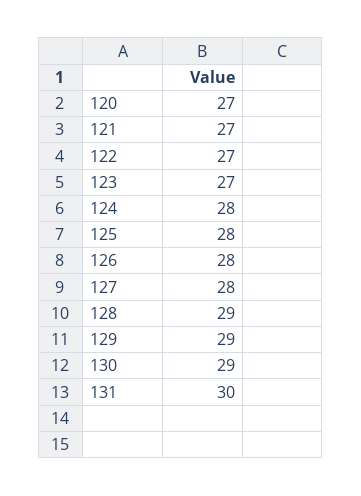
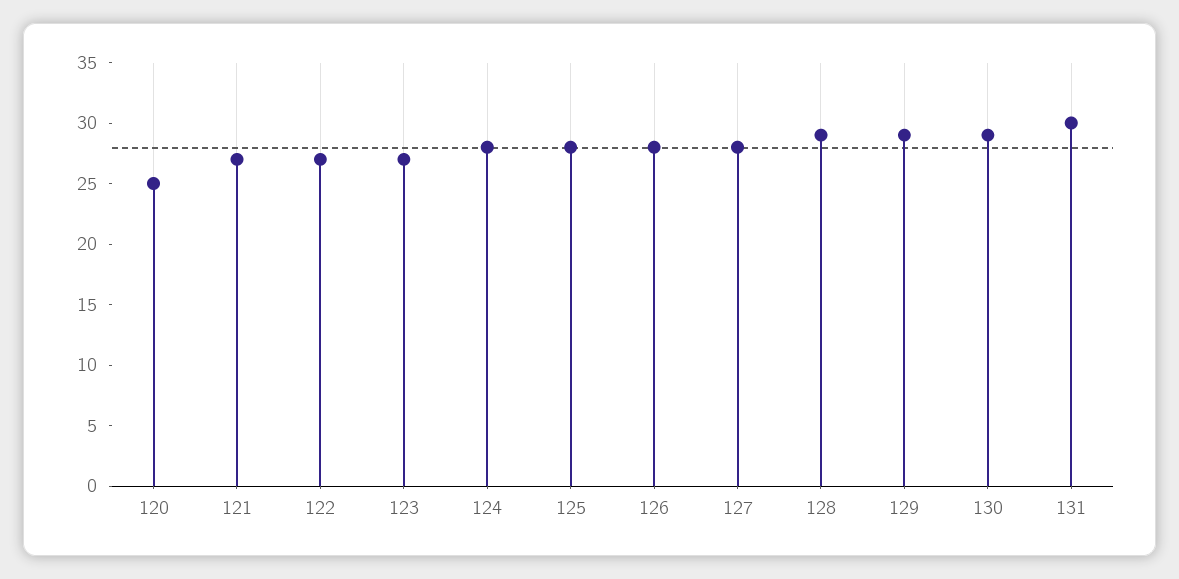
  {
-   "120": 27,
+   "120": 25,
    "121": 27,
    "122": 27,
    "123": 27,
    "124": 28,
    "125": 28,
    "126": 28,
    "127": 28,
    "128": 29,
    "129": 29,
    "130": 29,
    "131": 30
  }

